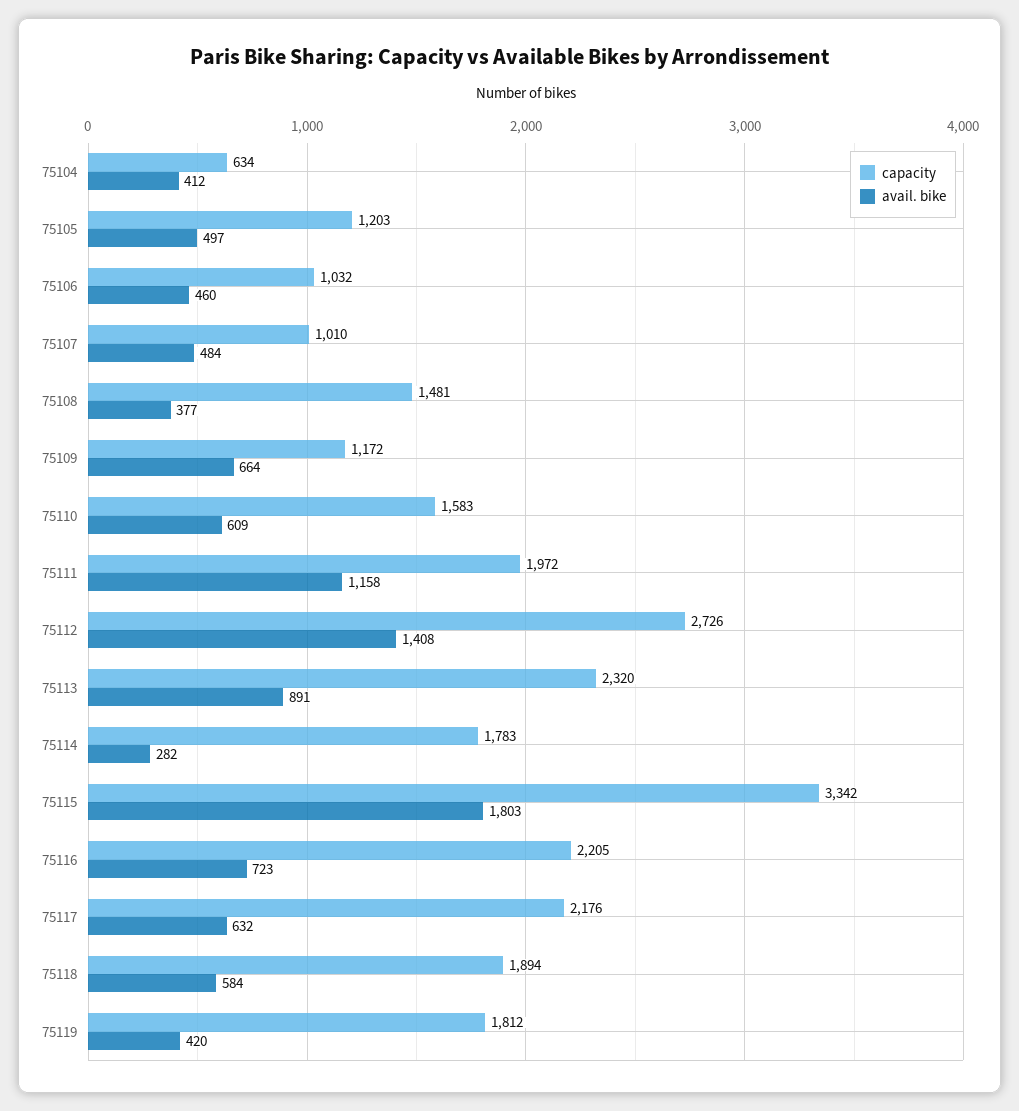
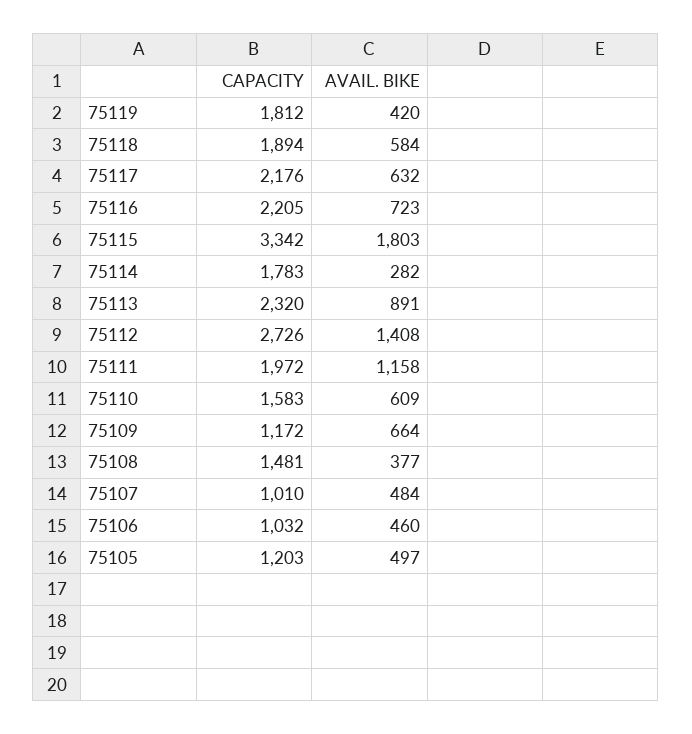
  {
    "capacity": {
-     "75104": 634,
      "75105": 1203,
      "75106": 1032,
      "75107": 1010,
      "75108": 1481,
      "75109": 1172,
      "75110": 1583,
      "75111": 1972,
      "75112": 2726,
      "75113": 2320,
      "75114": 1783,
      "75115": 3342,
      "75116": 2205,
      "75117": 2176,
      "75118": 1894,
      "75119": 1812
    },
    "avail. bike": {
-     "75104": 412,
      "75105": 497,
      "75106": 460,
      "75107": 484,
      "75108": 377,
      "75109": 664,
      "75110": 609,
      "75111": 1158,
      "75112": 1408,
      "75113": 891,
      "75114": 282,
      "75115": 1803,
      "75116": 723,
      "75117": 632,
      "75118": 584,
      "75119": 420
    }
  }

